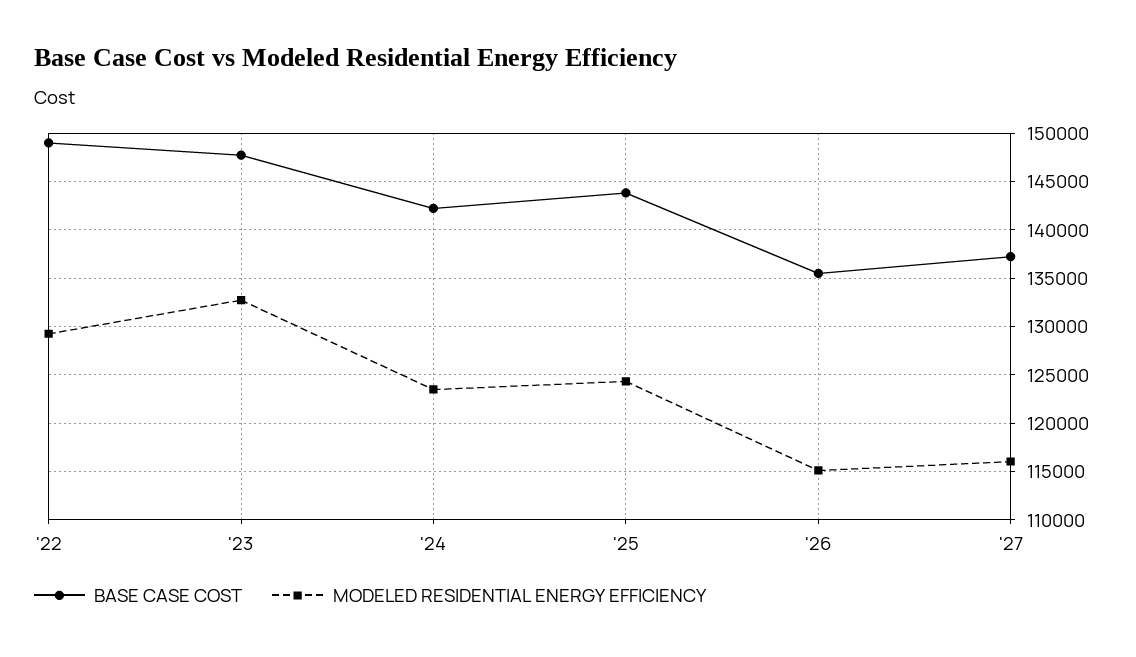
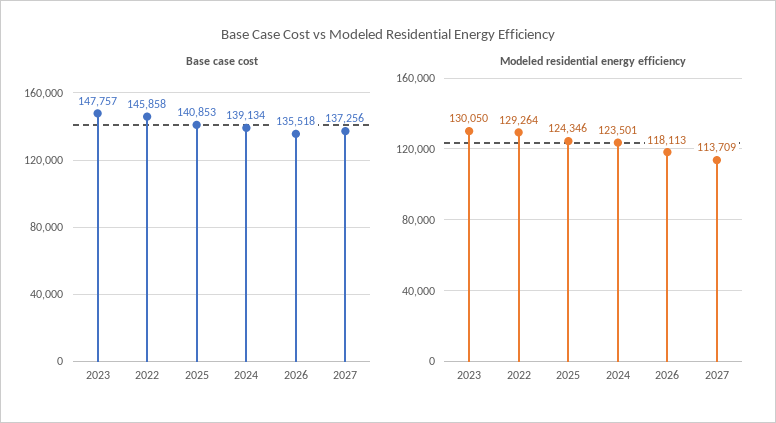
  {
    "BASE CASE COST": {
-     "'22": 149000,
+     "'22": 145858,
      "'23": 147757,
-     "'24": 142000,
+     "'24": 139134,
-     "'25": 144000,
+     "'25": 140853,
      "'26": 135518,
      "'27": 137256
    },
    "MODELED RESIDENTIAL ENERGY EFFICIENCY": {
      "'22": 129264,
-     "'23": 133000,
+     "'23": 130050,
      "'24": 123501,
      "'25": 124346,
-     "'26": 115000,
+     "'26": 118113,
-     "'27": 116000
+     "'27": 113709
    }
  }

